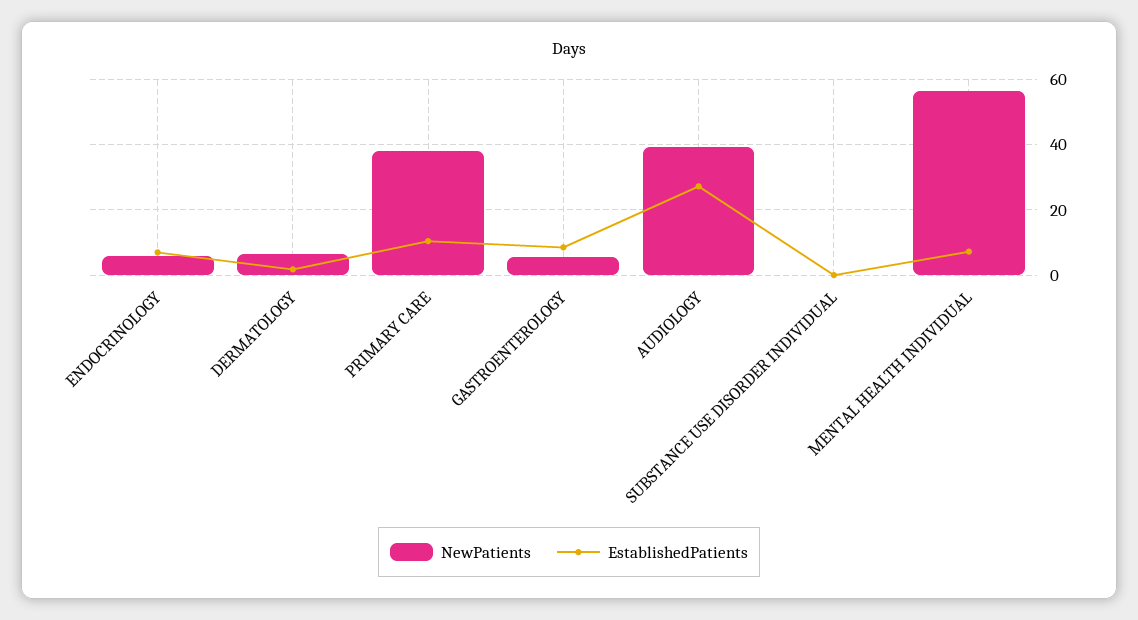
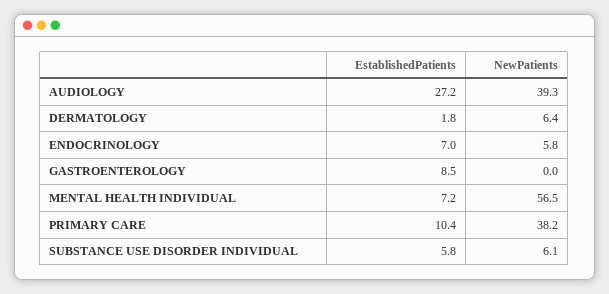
  {
    "NewPatients": {
      "ENDOCRINOLOGY": 5.8,
      "DERMATOLOGY": 6.4,
      "PRIMARY CARE": 38.2,
-     "GASTROENTEROLOGY": 6,
+     "GASTROENTEROLOGY": 0,
      "AUDIOLOGY": 39.3,
-     "SUBSTANCE USE DISORDER INDIVIDUAL": 0,
+     "SUBSTANCE USE DISORDER INDIVIDUAL": 6.1,
      "MENTAL HEALTH INDIVIDUAL": 56.5
    },
    "EstablishedPatients": {
      "ENDOCRINOLOGY": 7,
      "DERMATOLOGY": 1.8,
      "PRIMARY CARE": 10.4,
      "GASTROENTEROLOGY": 8.5,
      "AUDIOLOGY": 27.2,
-     "SUBSTANCE USE DISORDER INDIVIDUAL": 0,
+     "SUBSTANCE USE DISORDER INDIVIDUAL": 5.8,
      "MENTAL HEALTH INDIVIDUAL": 7.2
    }
  }

